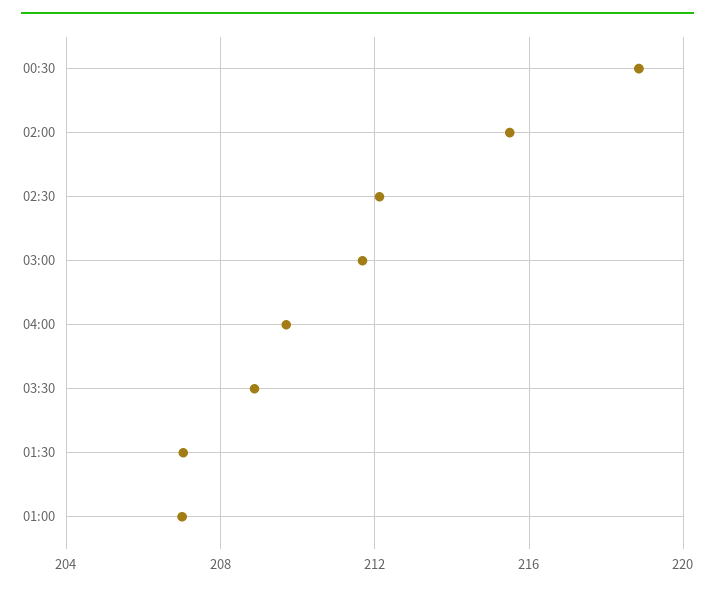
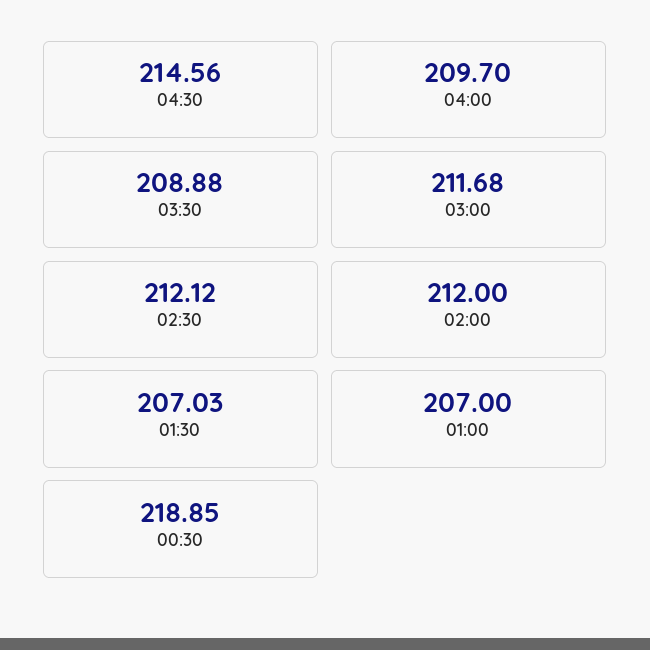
  {
    "00:30": 218.85,
-   "02:00": 215.5,
+   "02:00": 212,
    "02:30": 212.12,
    "03:00": 211.68,
    "04:00": 209.7,
    "03:30": 208.88,
    "01:30": 207.03,
-   "01:00": 207
+   "01:00": 207,
+   "04:30": 214.56
  }

